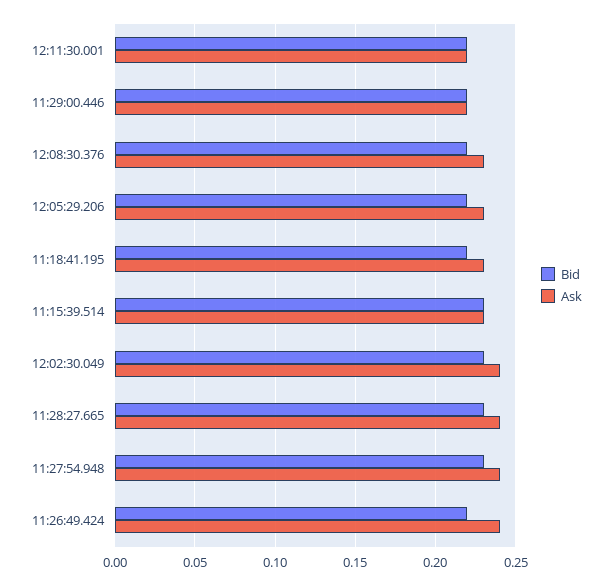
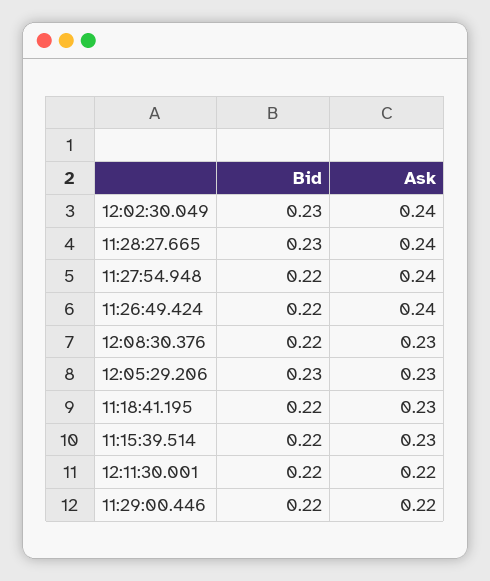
  {
    "Bid": {
      "12:11:30.001": 0.22,
      "11:29:00.446": 0.22,
      "12:08:30.376": 0.22,
-     "12:05:29.206": 0.22,
+     "12:05:29.206": 0.23,
      "11:18:41.195": 0.22,
-     "11:15:39.514": 0.23,
+     "11:15:39.514": 0.22,
      "12:02:30.049": 0.23,
      "11:28:27.665": 0.23,
-     "11:27:54.948": 0.23,
+     "11:27:54.948": 0.22,
      "11:26:49.424": 0.22
    },
    "Ask": {
      "12:11:30.001": 0.22,
      "11:29:00.446": 0.22,
      "12:08:30.376": 0.23,
      "12:05:29.206": 0.23,
      "11:18:41.195": 0.23,
      "11:15:39.514": 0.23,
      "12:02:30.049": 0.24,
      "11:28:27.665": 0.24,
      "11:27:54.948": 0.24,
      "11:26:49.424": 0.24
    }
  }

